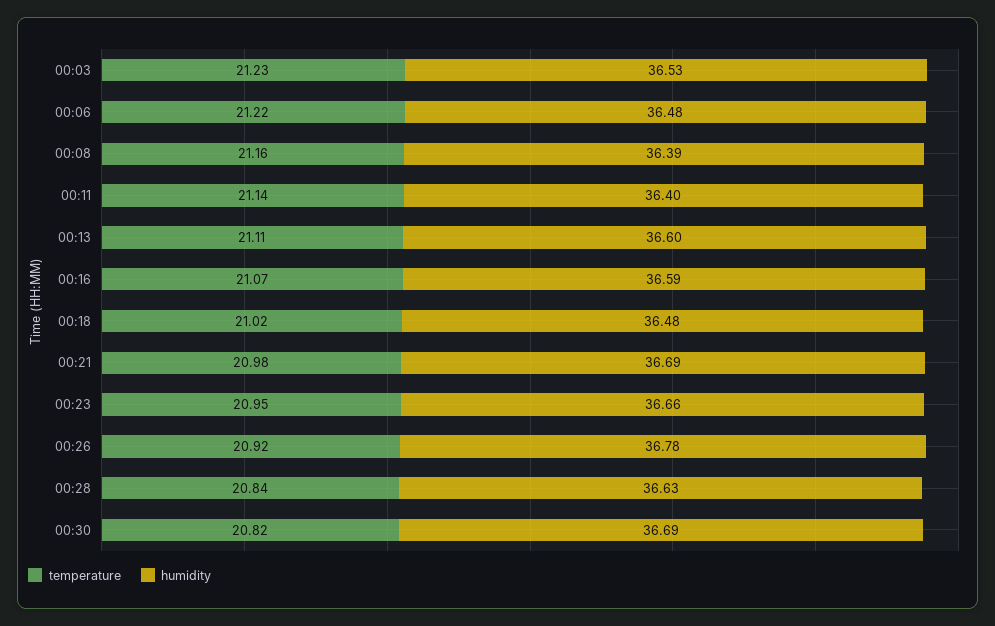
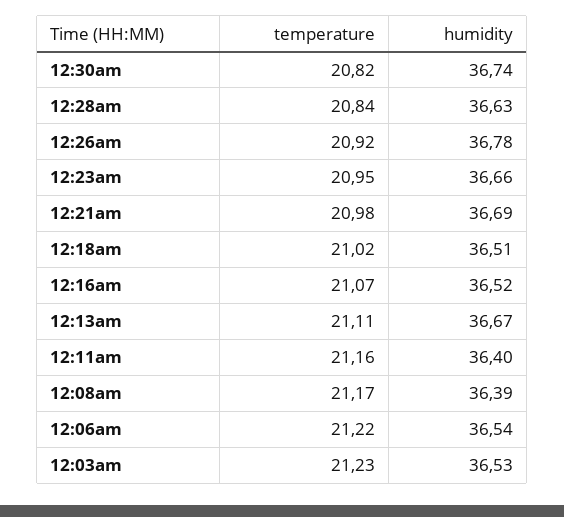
  {
    "temperature": {
      "00:03": 21.23,
      "00:06": 21.22,
-     "00:08": 21.16,
+     "00:08": 21.17,
-     "00:11": 21.14,
+     "00:11": 21.16,
      "00:13": 21.11,
      "00:16": 21.07,
      "00:18": 21.02,
      "00:21": 20.98,
      "00:23": 20.95,
      "00:26": 20.92,
      "00:28": 20.84,
      "00:30": 20.82
    },
    "humidity": {
      "00:03": 36.53,
-     "00:06": 36.48,
+     "00:06": 36.54,
      "00:08": 36.39,
      "00:11": 36.4,
-     "00:13": 36.6,
+     "00:13": 36.67,
-     "00:16": 36.59,
+     "00:16": 36.52,
-     "00:18": 36.48,
+     "00:18": 36.51,
      "00:21": 36.69,
      "00:23": 36.66,
      "00:26": 36.78,
      "00:28": 36.63,
-     "00:30": 36.69
+     "00:30": 36.74
    }
  }

